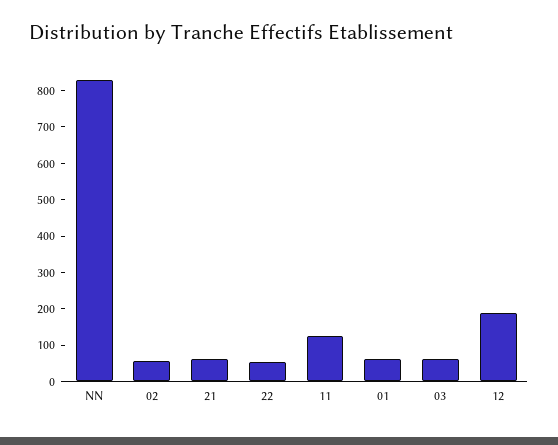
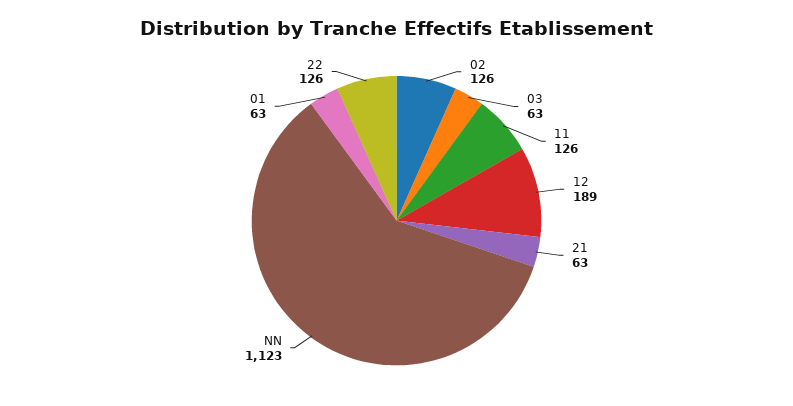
  {
-   "NN": 825,
+   "NN": 1123,
-   "02": 50,
+   "02": 126,
    "21": 63,
-   "22": 50,
+   "22": 126,
    "11": 126,
    "01": 63,
    "03": 63,
    "12": 189
  }

